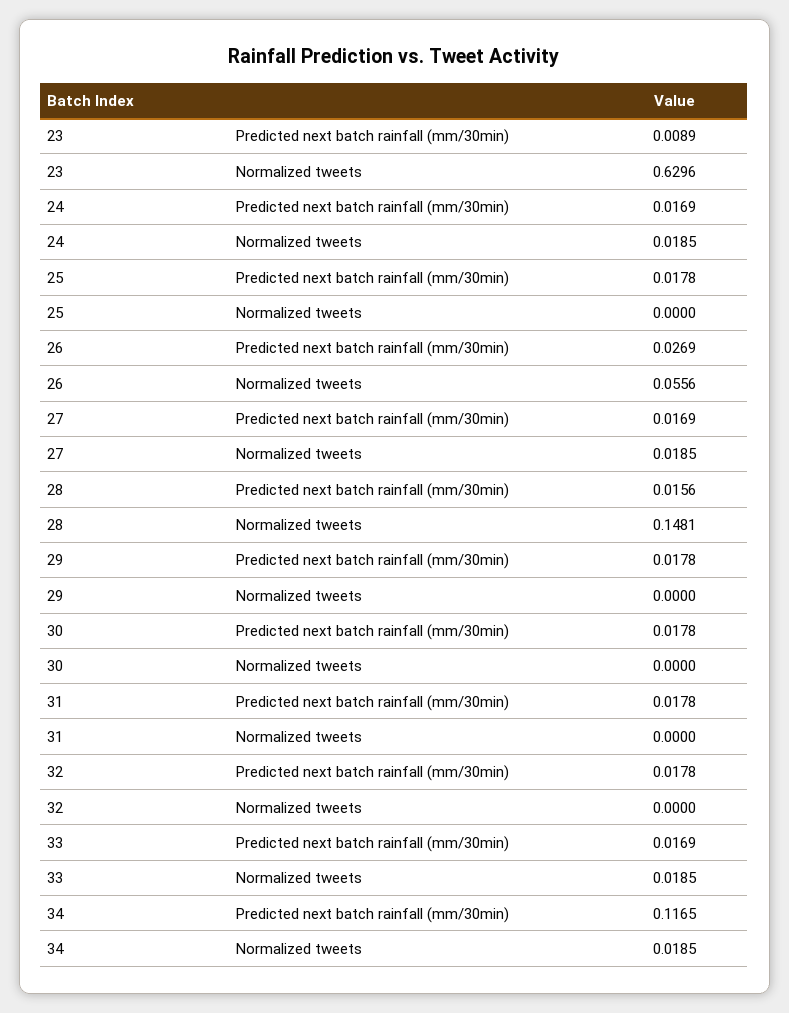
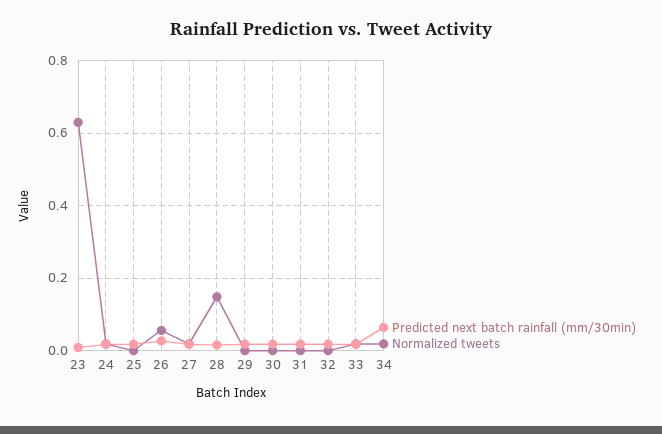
  {
    "Predicted next batch rainfall (mm/30min)": {
      "23": 0.0089,
      "24": 0.0169,
      "25": 0.0178,
      "26": 0.0269,
      "27": 0.0169,
      "28": 0.0156,
      "29": 0.0178,
      "30": 0.0178,
      "31": 0.0178,
      "32": 0.0178,
      "33": 0.0169,
-     "34": 0.1165
+     "34": 0.06
    },
    "Normalized tweets": {
      "23": 0.6296,
      "24": 0.0185,
      "25": 0,
      "26": 0.0556,
      "27": 0.0185,
      "28": 0.1481,
      "29": 0,
      "30": 0,
      "31": 0,
      "32": 0,
      "33": 0.0185,
      "34": 0.0185
    }
  }

